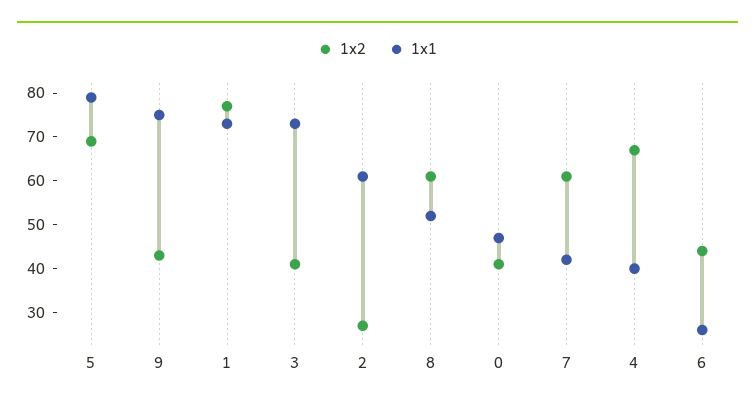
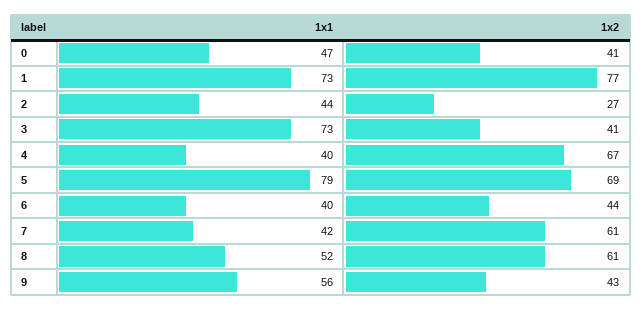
  {
    "1x2": {
      "5": 69,
      "9": 43,
      "1": 77,
      "3": 41,
      "2": 27,
      "8": 61,
      "0": 41,
      "7": 61,
      "4": 67,
      "6": 44
    },
    "1x1": {
      "5": 79,
-     "9": 75,
+     "9": 56,
      "1": 73,
      "3": 73,
-     "2": 60,
+     "2": 44,
      "8": 52,
      "0": 47,
      "7": 42,
      "4": 40,
-     "6": 25
+     "6": 40
    }
  }

